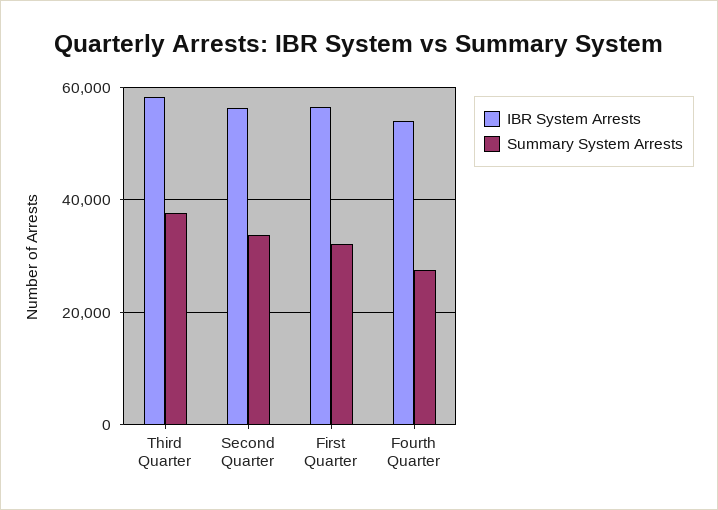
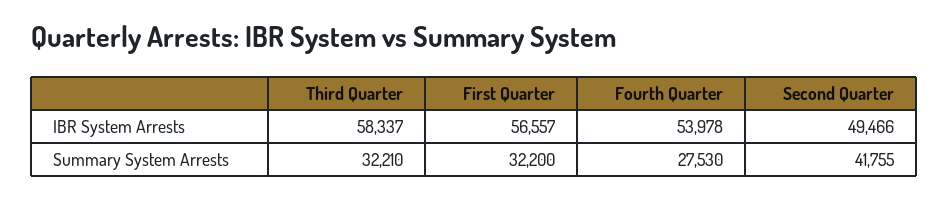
  {
    "IBR System Arrests": {
      "Third Quarter": 58337,
-     "Second Quarter": 56000,
+     "Second Quarter": 49466,
      "First Quarter": 56557,
      "Fourth Quarter": 53978
    },
    "Summary System Arrests": {
-     "Third Quarter": 38000,
+     "Third Quarter": 32210,
-     "Second Quarter": 34000,
+     "Second Quarter": 41755,
      "First Quarter": 32200,
      "Fourth Quarter": 27530
    }
  }

